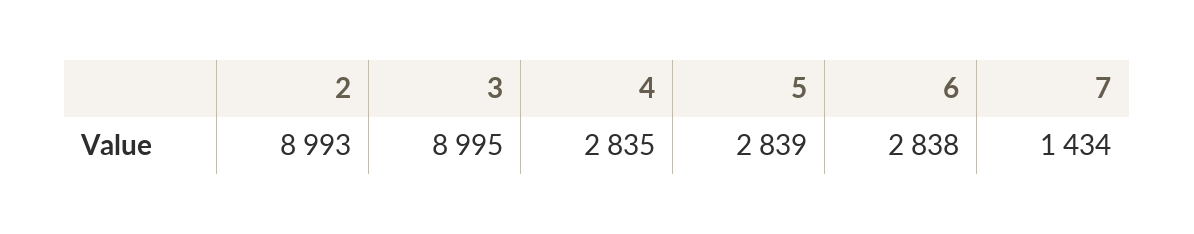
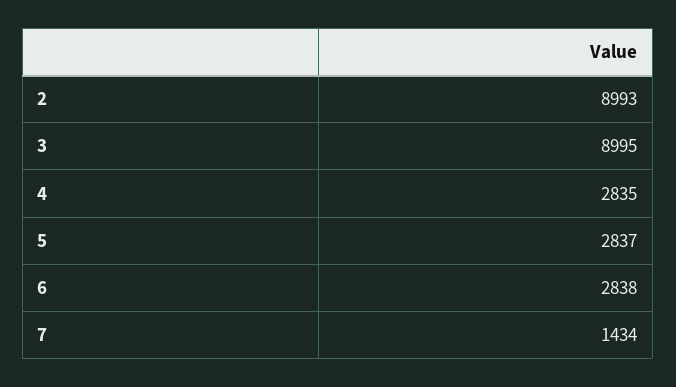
  {
    "2": 8993,
    "3": 8995,
    "4": 2835,
-   "5": 2839,
+   "5": 2837,
    "6": 2838,
    "7": 1434
  }

